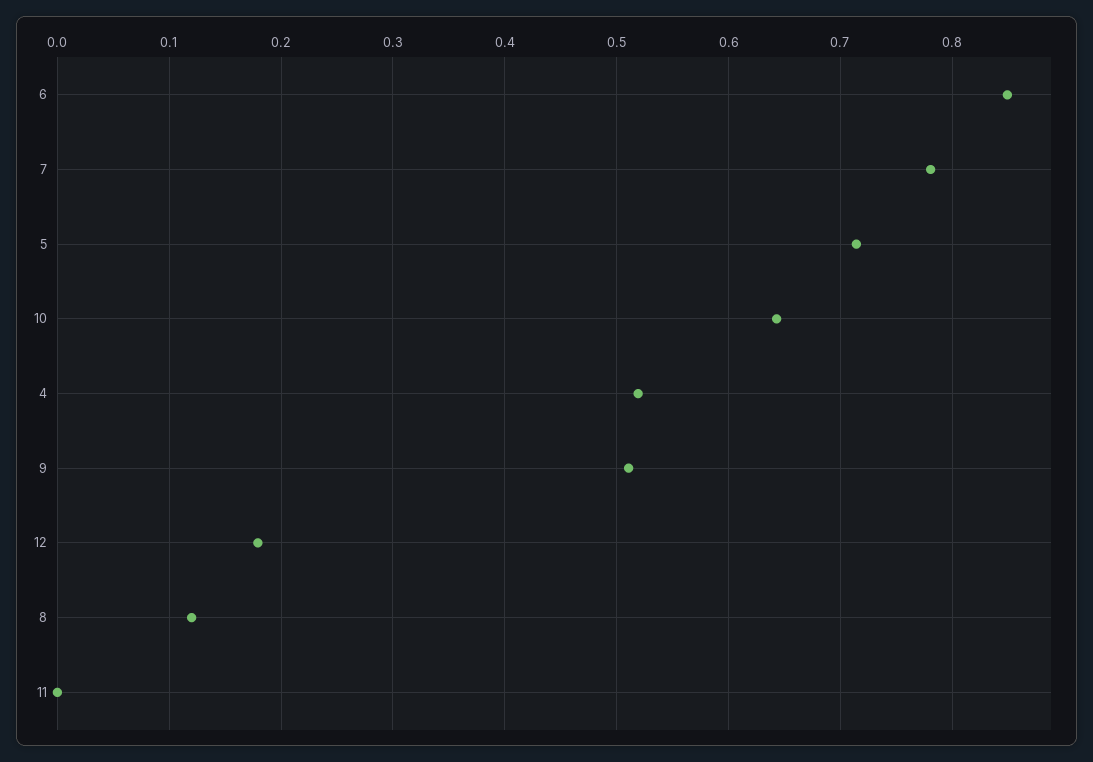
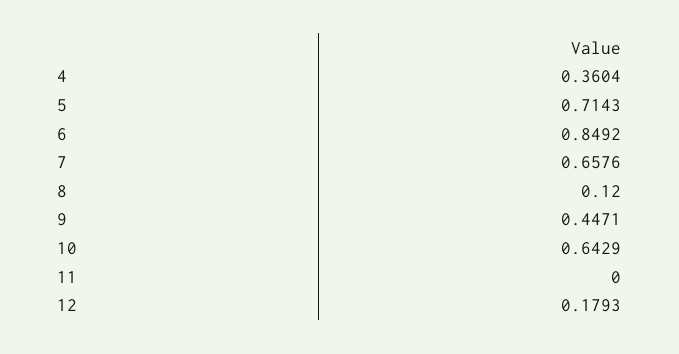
  {
    "6": 0.8492,
-   "7": 0.78,
+   "7": 0.6576,
    "5": 0.7143,
    "10": 0.6429,
-   "4": 0.52,
+   "4": 0.3604,
-   "9": 0.51,
+   "9": 0.4471,
    "12": 0.1793,
    "8": 0.12,
    "11": 0
  }

